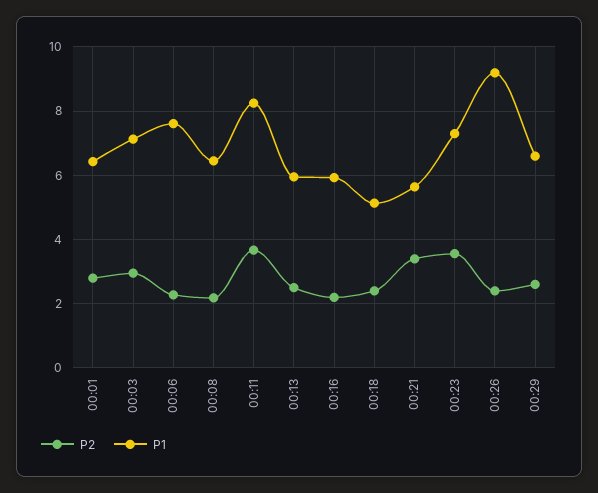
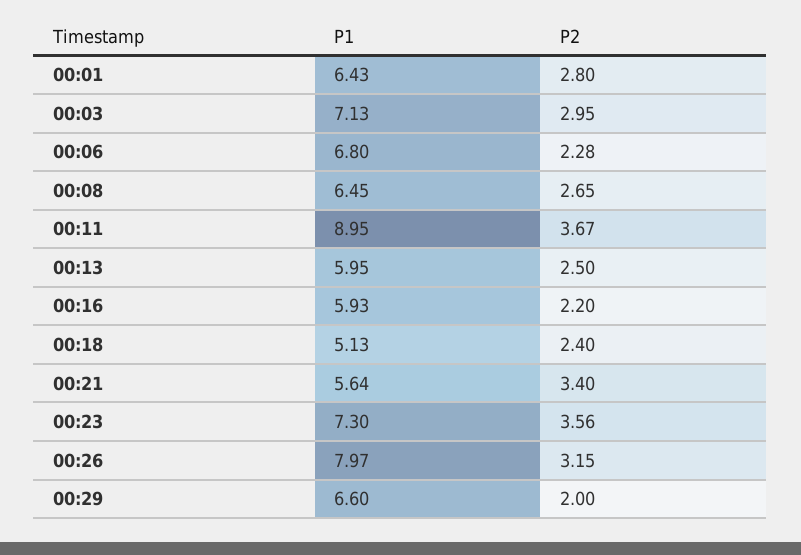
  {
    "P2": {
      "00:01": 2.8,
      "00:03": 2.95,
      "00:06": 2.28,
-     "00:08": 2.2,
+     "00:08": 2.65,
      "00:11": 3.67,
      "00:13": 2.5,
      "00:16": 2.2,
      "00:18": 2.4,
      "00:21": 3.4,
      "00:23": 3.56,
-     "00:26": 2.4,
+     "00:26": 3.15,
-     "00:29": 2.6
+     "00:29": 2
    },
    "P1": {
      "00:01": 6.43,
      "00:03": 7.13,
-     "00:06": 7.6,
+     "00:06": 6.8,
      "00:08": 6.45,
-     "00:11": 8.2,
+     "00:11": 8.95,
      "00:13": 5.95,
      "00:16": 5.93,
      "00:18": 5.13,
      "00:21": 5.64,
      "00:23": 7.3,
-     "00:26": 9.2,
+     "00:26": 7.97,
      "00:29": 6.6
    }
  }

